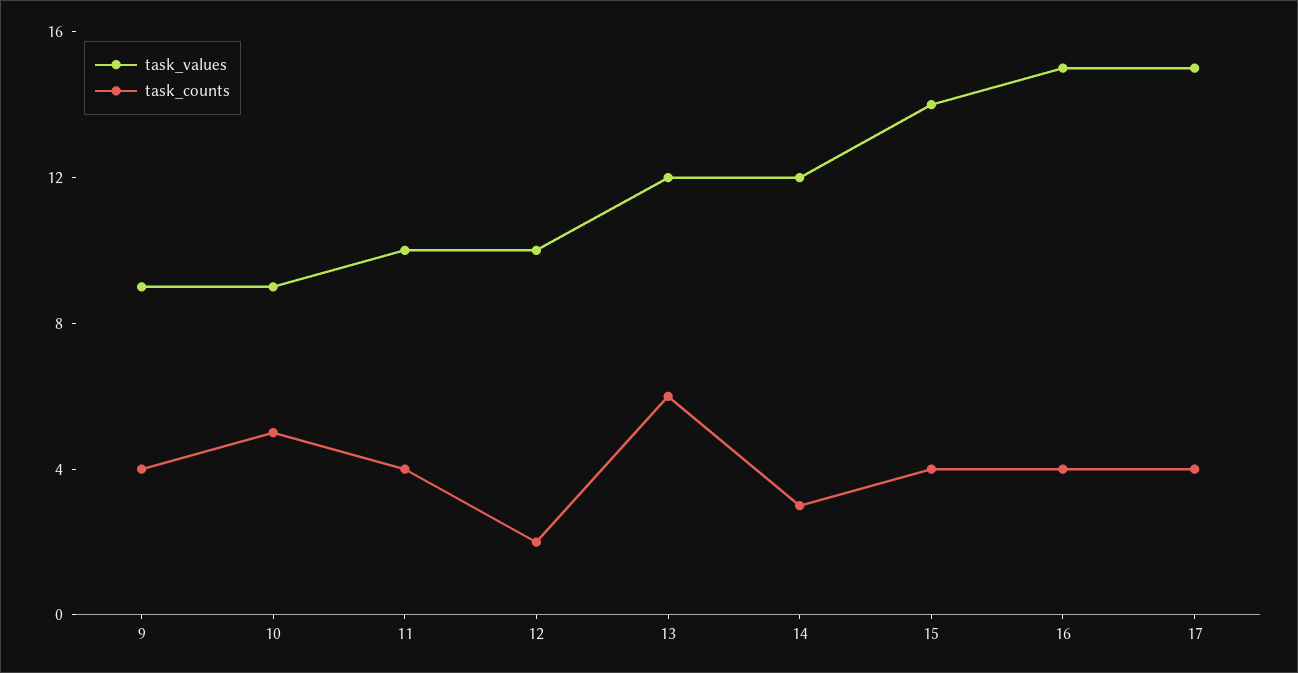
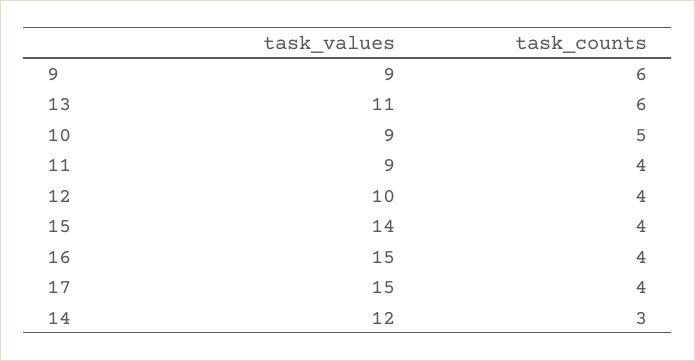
  {
    "task_values": {
      "9": 9,
      "10": 9,
-     "11": 10,
+     "11": 9,
      "12": 10,
-     "13": 12,
+     "13": 11,
      "14": 12,
      "15": 14,
      "16": 15,
      "17": 15
    },
    "task_counts": {
-     "9": 4,
+     "9": 6,
      "10": 5,
      "11": 4,
-     "12": 2,
+     "12": 4,
      "13": 6,
      "14": 3,
      "15": 4,
      "16": 4,
      "17": 4
    }
  }

